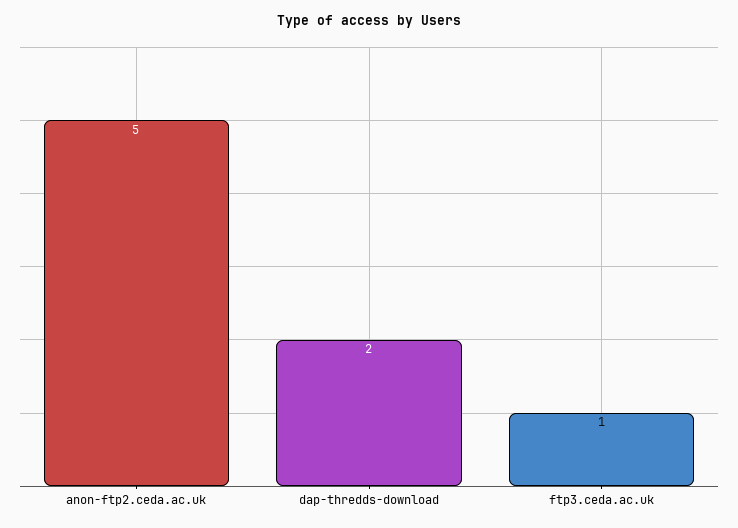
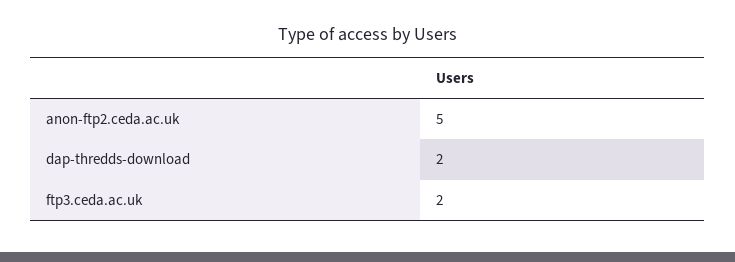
  {
    "anon-ftp2.ceda.ac.uk": 5,
    "dap-thredds-download": 2,
-   "ftp3.ceda.ac.uk": 1
+   "ftp3.ceda.ac.uk": 2
  }

